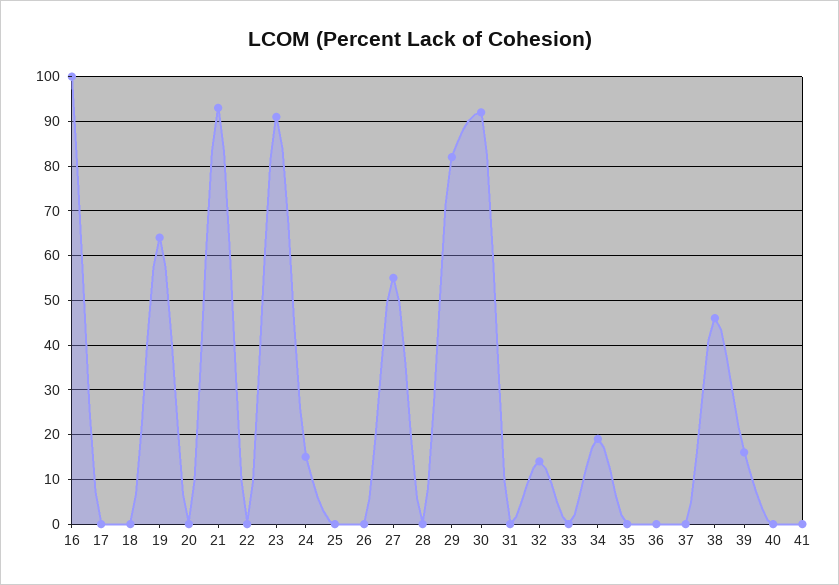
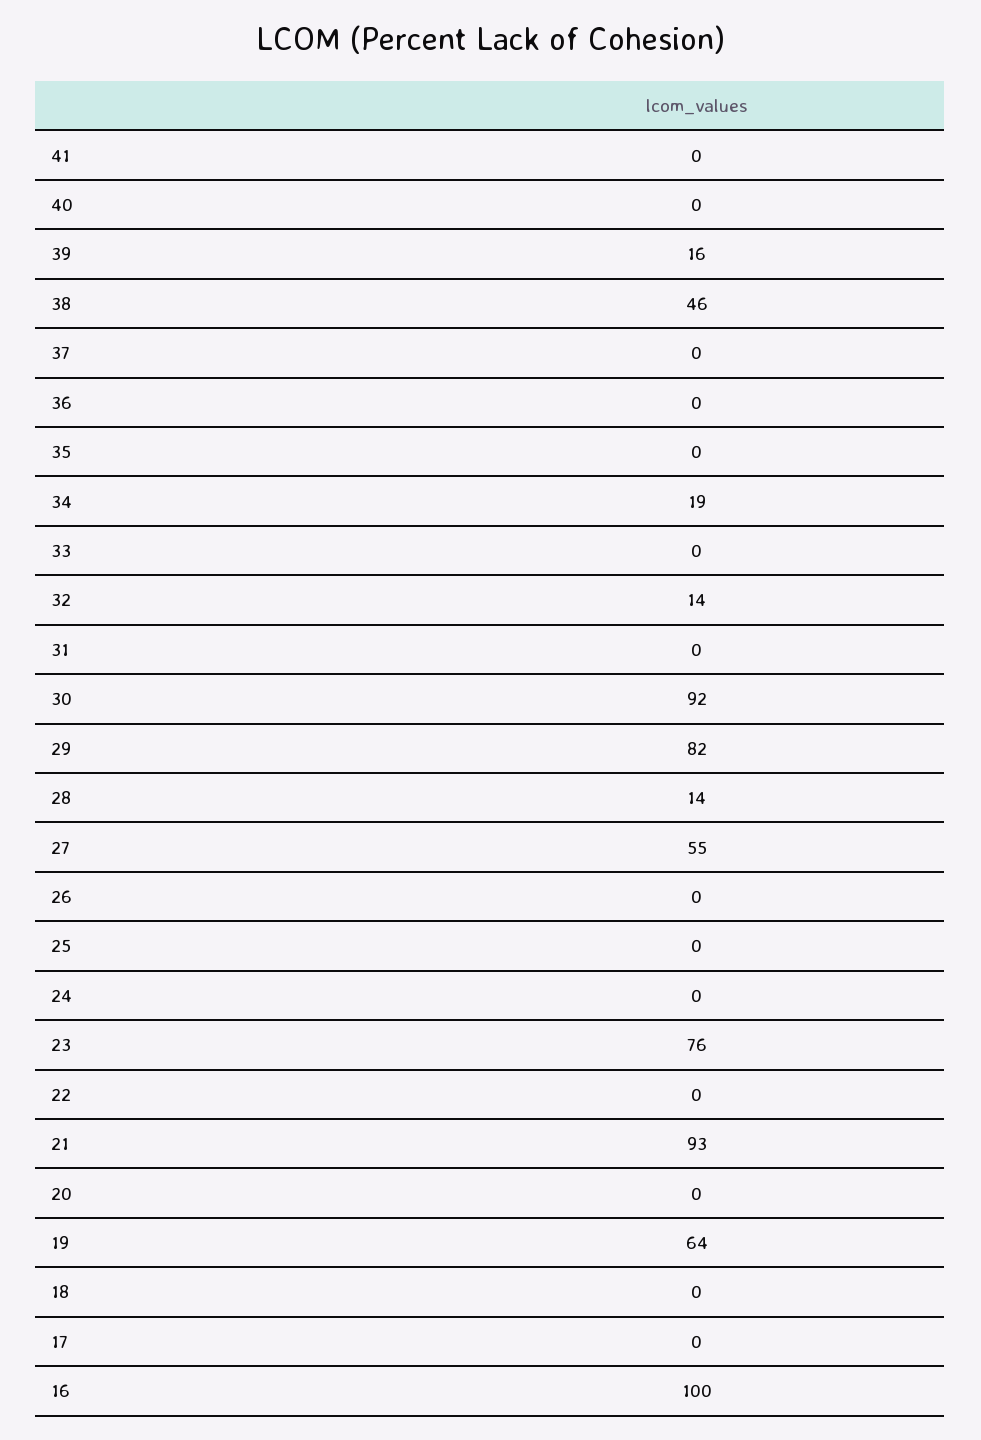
  {
    "16": 100,
    "17": 0,
    "18": 0,
    "19": 64,
    "20": 0,
    "21": 93,
    "22": 0,
-   "23": 90,
+   "23": 76,
-   "24": 15,
+   "24": 0,
    "25": 0,
    "26": 0,
    "27": 55,
-   "28": 0,
+   "28": 14,
    "29": 82,
    "30": 92,
    "31": 0,
    "32": 14,
    "33": 0,
    "34": 19,
    "35": 0,
    "36": 0,
    "37": 0,
    "38": 46,
    "39": 16,
    "40": 0,
    "41": 0
  }

